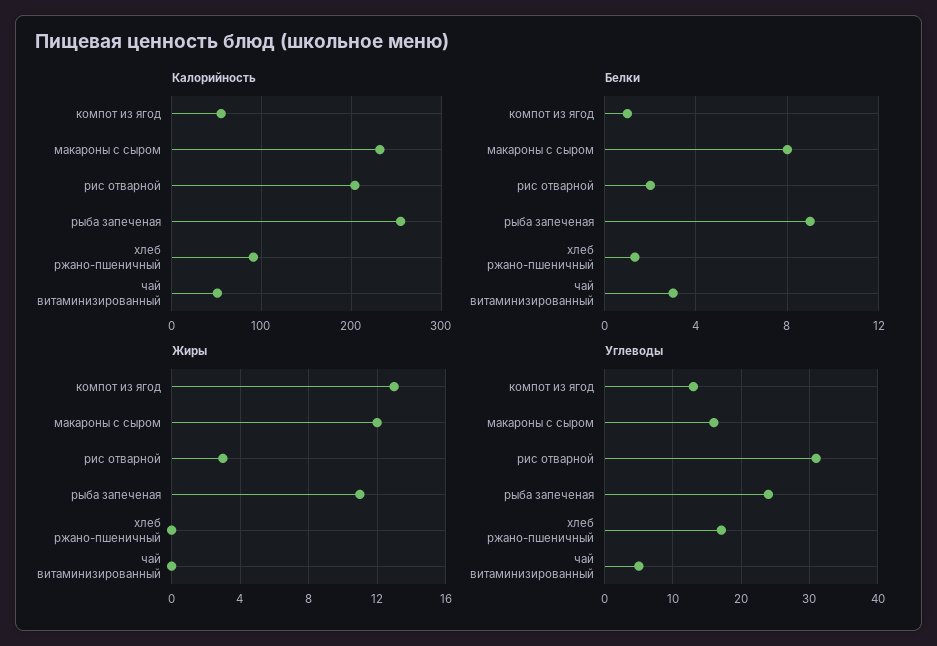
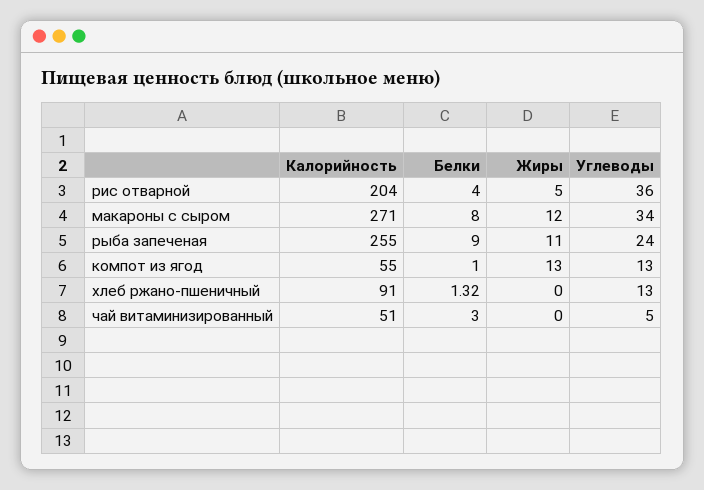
  {
    "Калорийность": {
      "компот из ягод": 55,
-     "макароны с сыром": 230,
+     "макароны с сыром": 271,
      "рис отварной": 204,
      "рыба запеченая": 255,
      "хлеб ржано-пшеничный": 91,
      "чай витаминизированный": 51
    },
    "Белки": {
      "компот из ягод": 1,
      "макароны с сыром": 8,
-     "рис отварной": 2,
+     "рис отварной": 4,
      "рыба запеченая": 9,
      "хлеб ржано-пшеничный": 1.32,
      "чай витаминизированный": 3
    },
    "Жиры": {
      "компот из ягод": 13,
      "макароны с сыром": 12,
-     "рис отварной": 3,
+     "рис отварной": 5,
      "рыба запеченая": 11,
      "хлеб ржано-пшеничный": 0,
      "чай витаминизированный": 0
    },
    "Углеводы": {
      "компот из ягод": 13,
-     "макароны с сыром": 16,
+     "макароны с сыром": 34,
-     "рис отварной": 31,
+     "рис отварной": 36,
      "рыба запеченая": 24,
-     "хлеб ржано-пшеничный": 17,
+     "хлеб ржано-пшеничный": 13,
      "чай витаминизированный": 5
    }
  }

